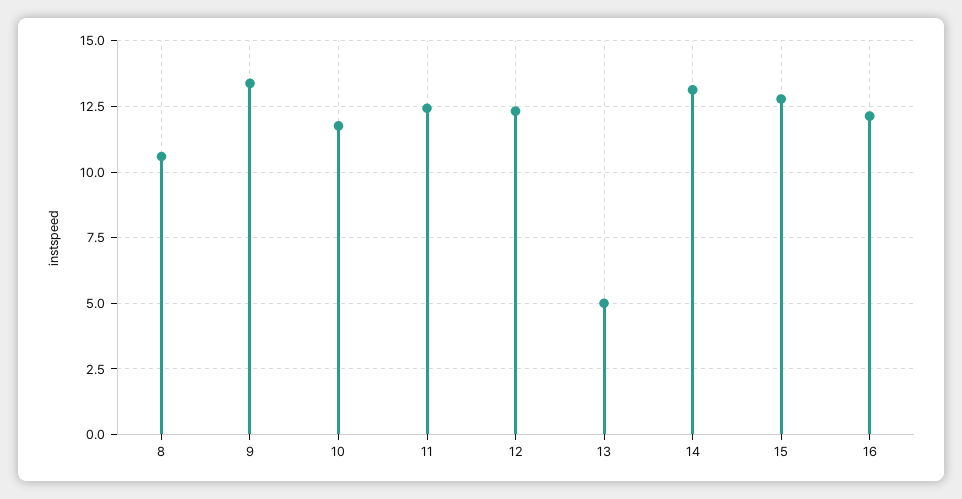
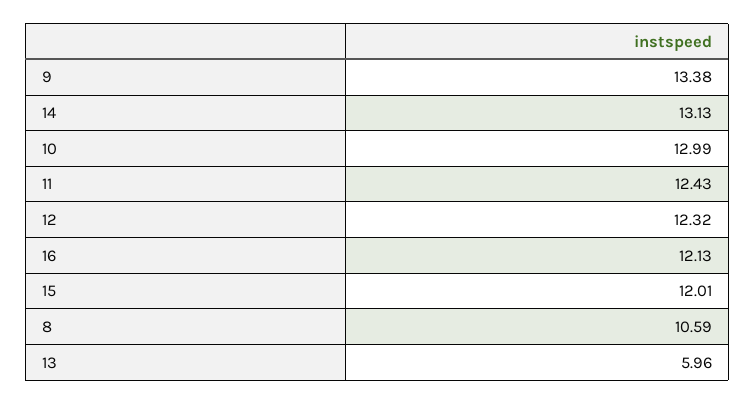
  {
    "8": 10.59,
    "9": 13.38,
-   "10": 11.75,
+   "10": 12.99,
    "11": 12.43,
    "12": 12.32,
-   "13": 5,
+   "13": 5.96,
    "14": 13.13,
-   "15": 12.75,
+   "15": 12.01,
    "16": 12.13
  }

